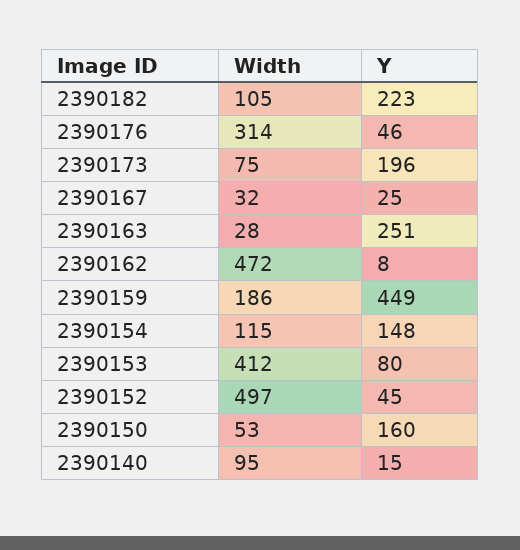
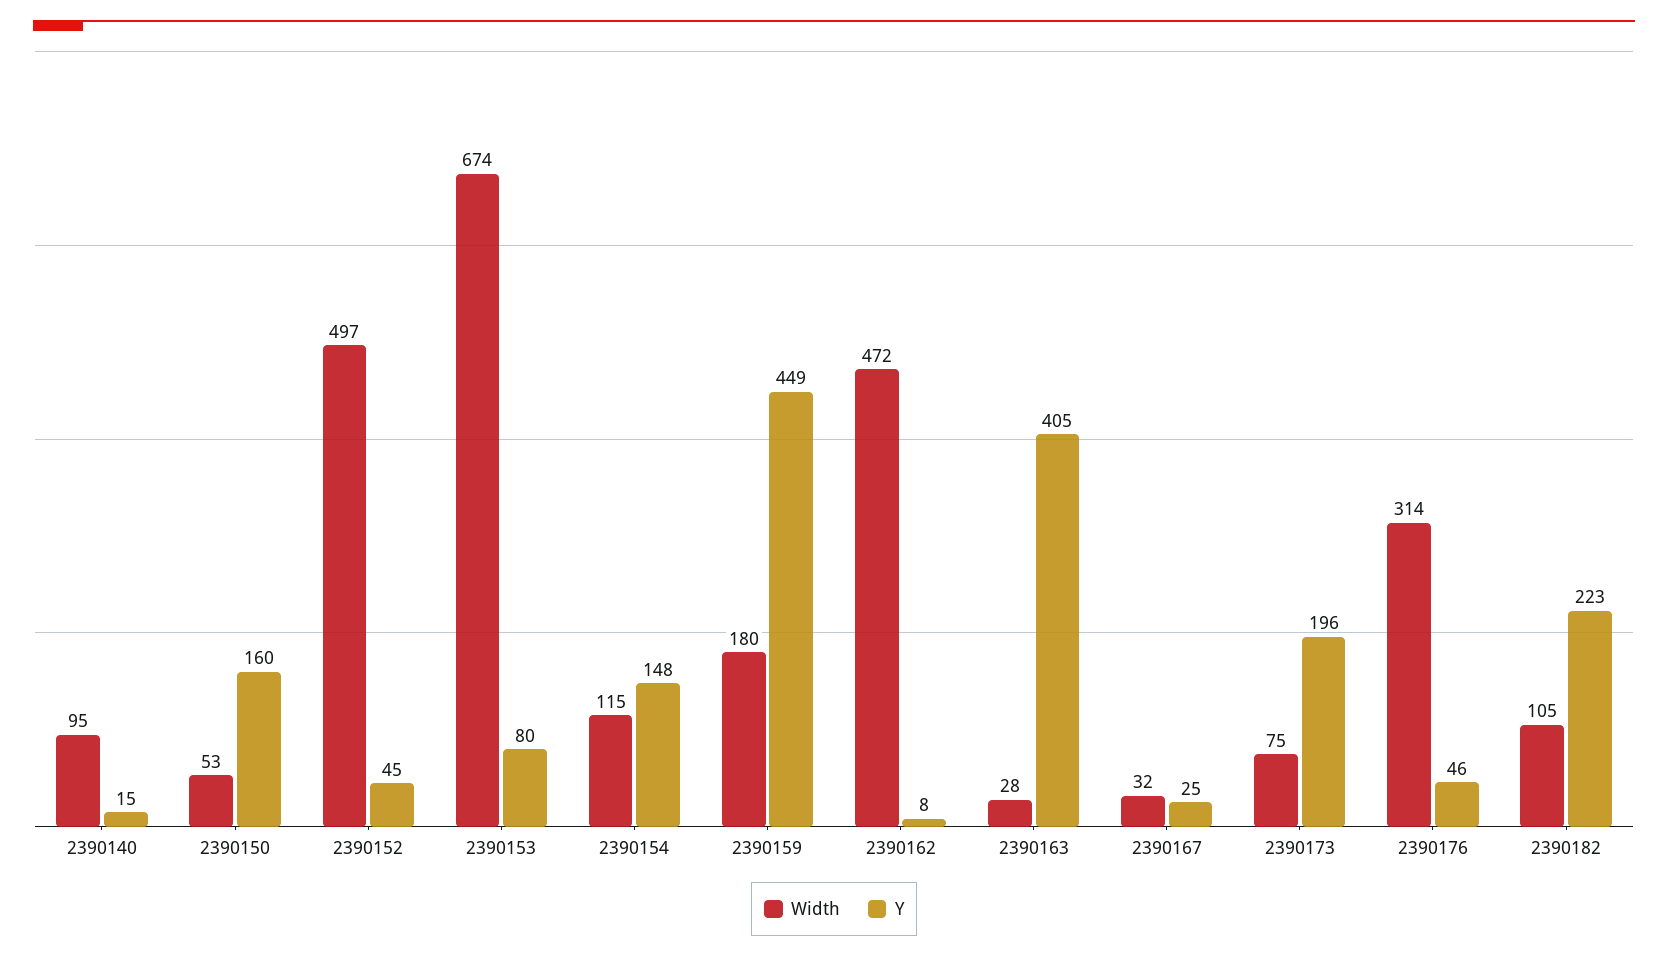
  {
    "Width": {
      "2390182": 105,
      "2390176": 314,
      "2390173": 75,
      "2390167": 32,
      "2390163": 28,
      "2390162": 472,
-     "2390159": 186,
+     "2390159": 180,
      "2390154": 115,
-     "2390153": 412,
+     "2390153": 674,
      "2390152": 497,
      "2390150": 53,
      "2390140": 95
    },
    "Y": {
      "2390182": 223,
      "2390176": 46,
      "2390173": 196,
      "2390167": 25,
-     "2390163": 251,
+     "2390163": 405,
      "2390162": 8,
      "2390159": 449,
      "2390154": 148,
      "2390153": 80,
      "2390152": 45,
      "2390150": 160,
      "2390140": 15
    }
  }

